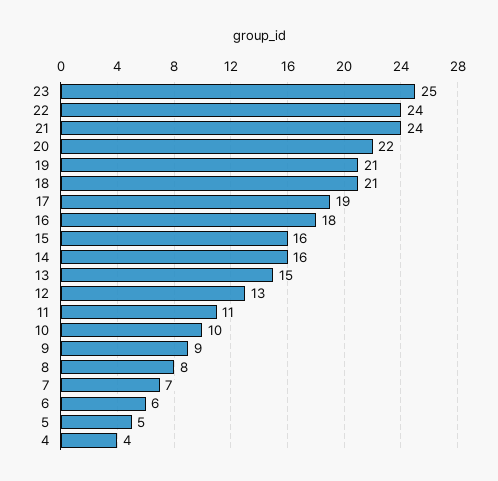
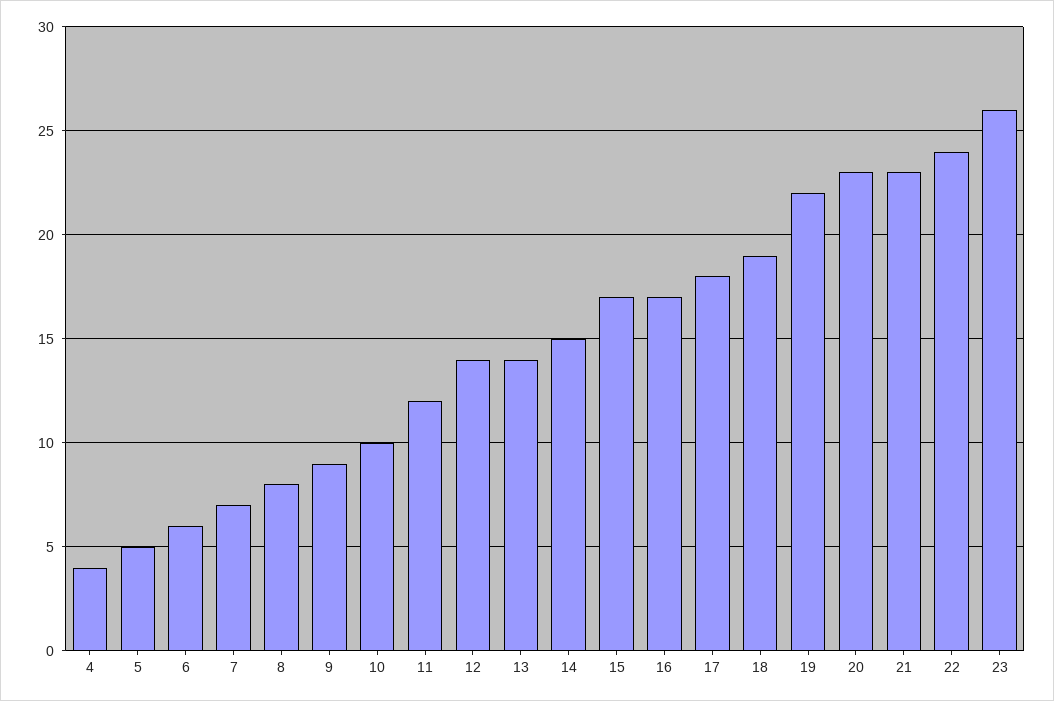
  {
-   "23": 25,
+   "23": 26,
    "22": 24,
-   "21": 24,
+   "21": 23,
-   "20": 22,
+   "20": 23,
-   "19": 21,
+   "19": 22,
-   "18": 21,
+   "18": 19,
-   "17": 19,
+   "17": 18,
-   "16": 18,
+   "16": 17,
-   "15": 16,
+   "15": 17,
-   "14": 16,
+   "14": 15,
-   "13": 15,
+   "13": 14,
-   "12": 13,
+   "12": 14,
-   "11": 11,
+   "11": 12,
    "10": 10,
    "9": 9,
    "8": 8,
    "7": 7,
    "6": 6,
    "5": 5,
    "4": 4
  }

